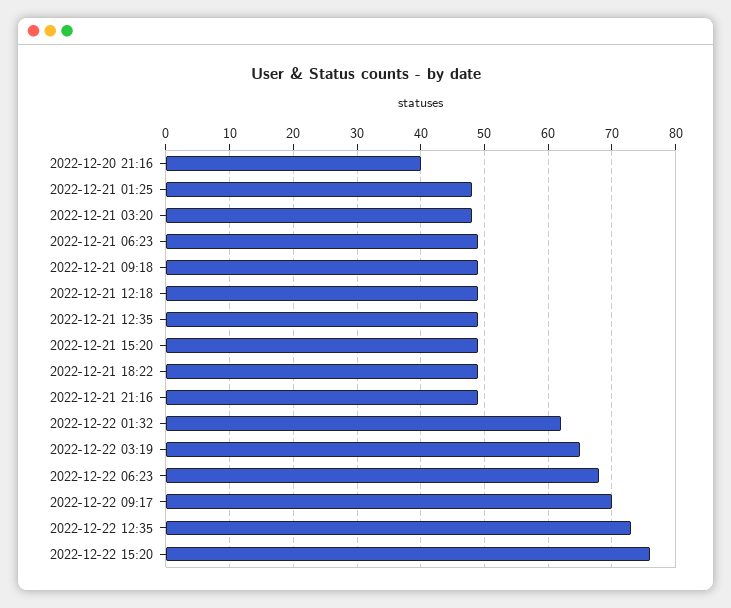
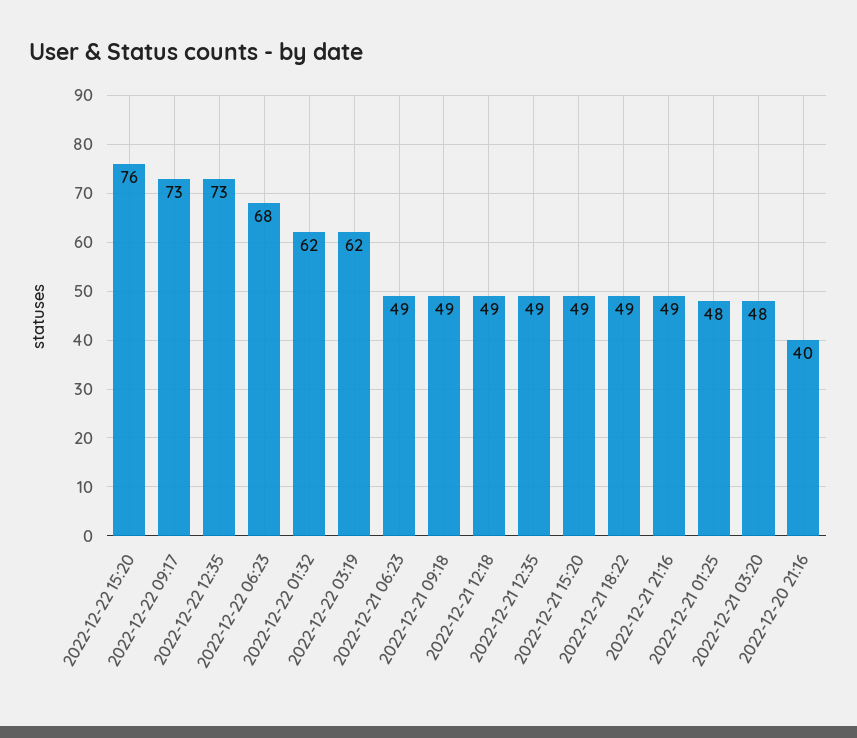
  {
    "2022-12-20 21:16": 40,
    "2022-12-21 01:25": 48,
    "2022-12-21 03:20": 48,
    "2022-12-21 06:23": 49,
    "2022-12-21 09:18": 49,
    "2022-12-21 12:18": 49,
    "2022-12-21 12:35": 49,
    "2022-12-21 15:20": 49,
    "2022-12-21 18:22": 49,
    "2022-12-21 21:16": 49,
    "2022-12-22 01:32": 62,
-   "2022-12-22 03:19": 65,
+   "2022-12-22 03:19": 62,
    "2022-12-22 06:23": 68,
-   "2022-12-22 09:17": 70,
+   "2022-12-22 09:17": 73,
    "2022-12-22 12:35": 73,
    "2022-12-22 15:20": 76
  }

